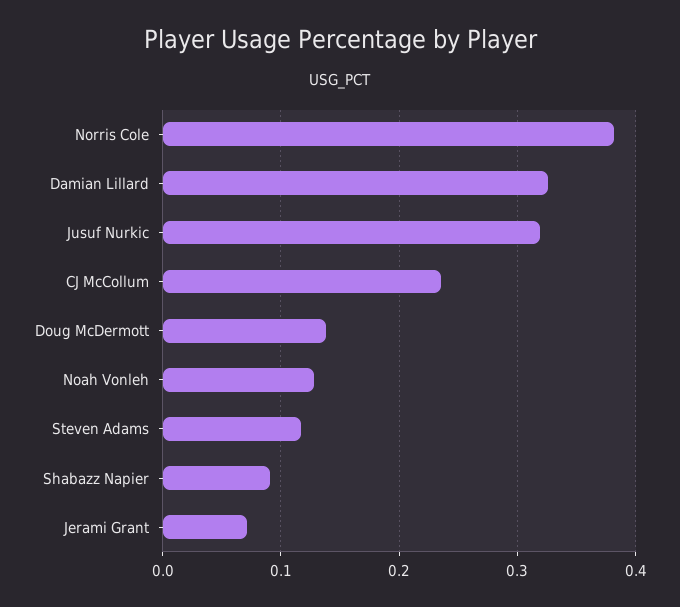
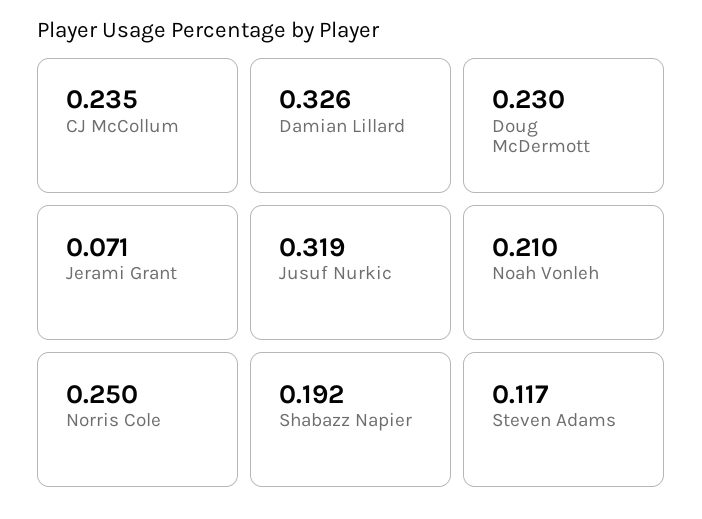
  {
-   "Norris Cole": 0.38,
+   "Norris Cole": 0.25,
    "Damian Lillard": 0.326,
    "Jusuf Nurkic": 0.319,
    "CJ McCollum": 0.235,
-   "Doug McDermott": 0.14,
+   "Doug McDermott": 0.23,
-   "Noah Vonleh": 0.13,
+   "Noah Vonleh": 0.21,
    "Steven Adams": 0.117,
-   "Shabazz Napier": 0.09,
+   "Shabazz Napier": 0.192,
    "Jerami Grant": 0.071
  }

